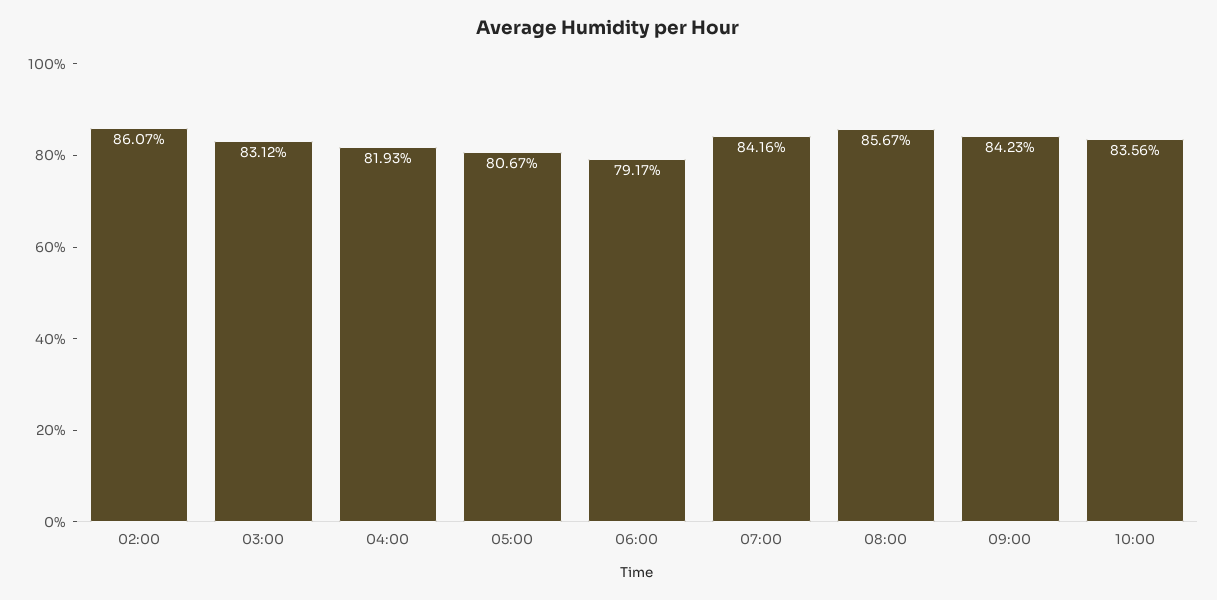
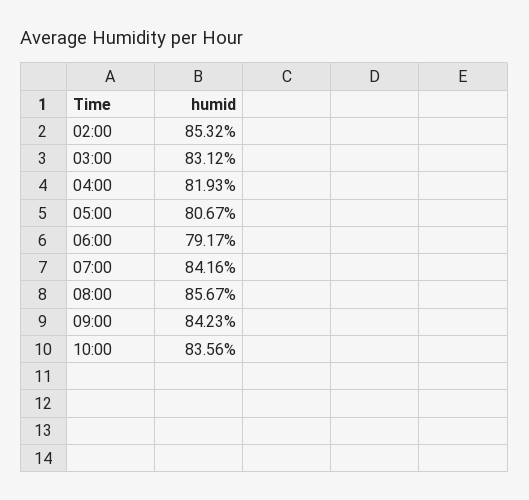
  {
-   "02:00": 86.07,
+   "02:00": 85.32,
    "03:00": 83.12,
    "04:00": 81.93,
    "05:00": 80.67,
    "06:00": 79.17,
    "07:00": 84.16,
    "08:00": 85.67,
    "09:00": 84.23,
    "10:00": 83.56
  }

